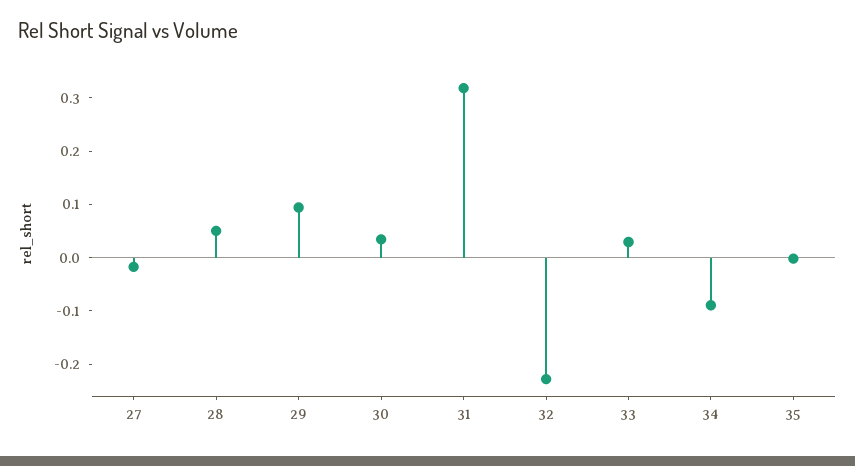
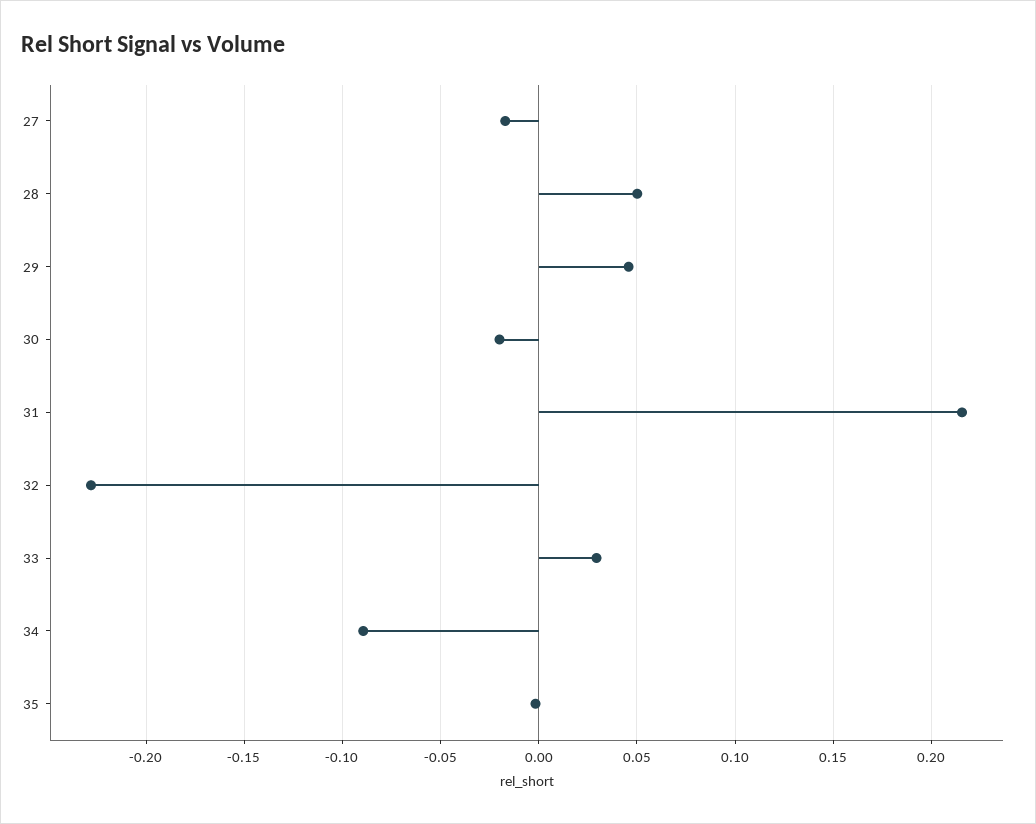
  {
    "27": -0.015,
    "28": 0.05,
-   "29": 0.1,
+   "29": 0.045,
-   "30": 0.04,
+   "30": -0.02,
-   "31": 0.32,
+   "31": 0.215,
    "32": -0.23,
    "33": 0.03,
    "34": -0.09,
    "35": 0
  }

